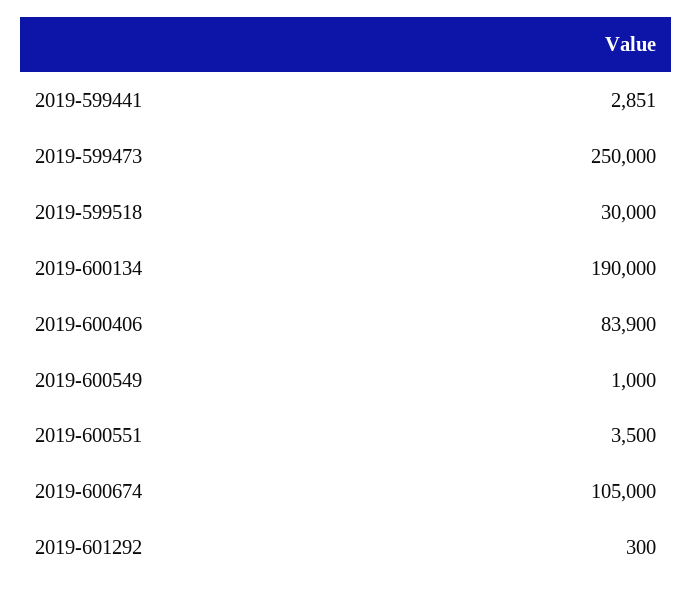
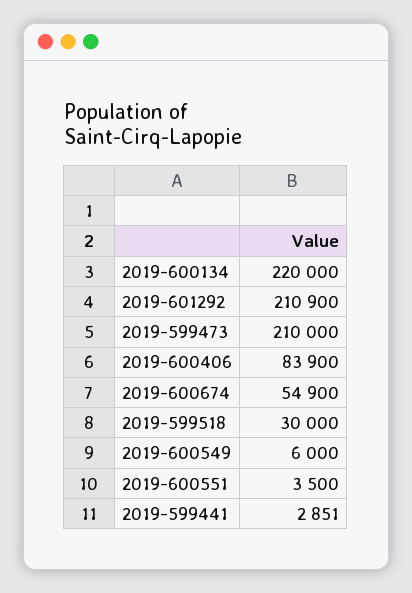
  {
    "2019-599441": 2851,
-   "2019-599473": 250000,
+   "2019-599473": 210000,
    "2019-599518": 30000,
-   "2019-600134": 190000,
+   "2019-600134": 220000,
    "2019-600406": 83900,
-   "2019-600549": 1000,
+   "2019-600549": 6000,
    "2019-600551": 3500,
-   "2019-600674": 105000,
+   "2019-600674": 54900,
-   "2019-601292": 300
+   "2019-601292": 210900
  }

